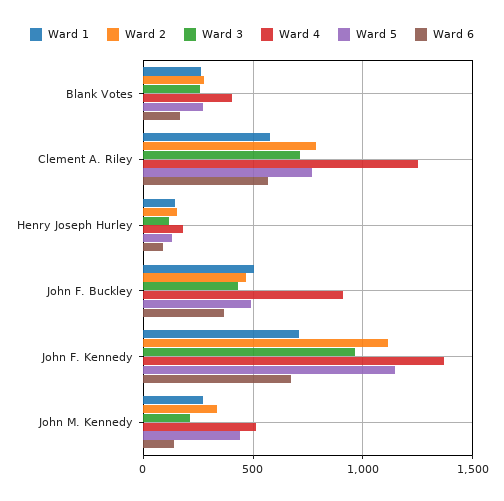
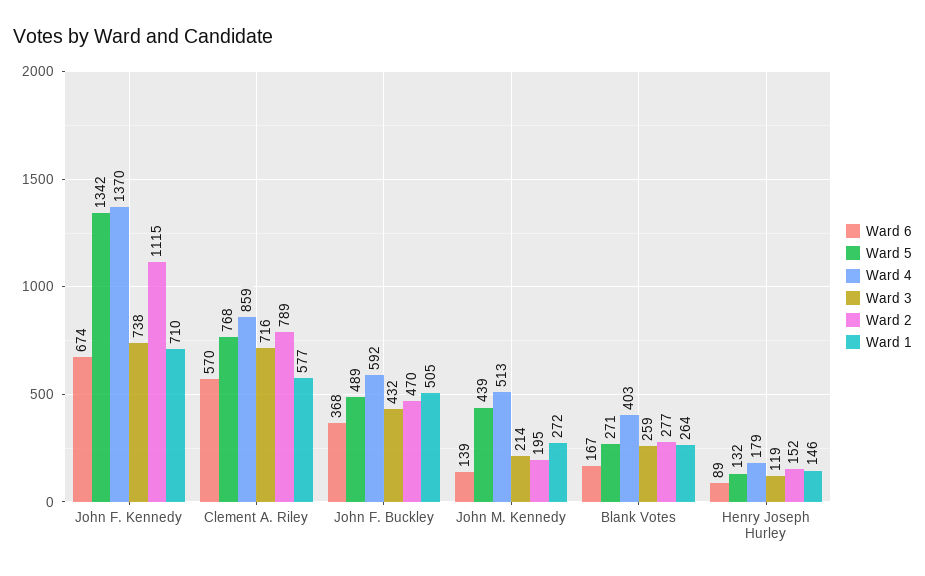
  {
    "Ward 1": {
      "Blank Votes": 264,
      "Clement A. Riley": 577,
      "Henry Joseph Hurley": 146,
      "John F. Buckley": 505,
      "John F. Kennedy": 710,
      "John M. Kennedy": 272
    },
    "Ward 2": {
      "Blank Votes": 277,
      "Clement A. Riley": 789,
      "Henry Joseph Hurley": 152,
      "John F. Buckley": 470,
      "John F. Kennedy": 1115,
-     "John M. Kennedy": 350
+     "John M. Kennedy": 195
    },
    "Ward 3": {
      "Blank Votes": 259,
      "Clement A. Riley": 716,
      "Henry Joseph Hurley": 119,
      "John F. Buckley": 432,
-     "John F. Kennedy": 950,
+     "John F. Kennedy": 738,
      "John M. Kennedy": 214
    },
    "Ward 4": {
      "Blank Votes": 403,
-     "Clement A. Riley": 1250,
+     "Clement A. Riley": 859,
      "Henry Joseph Hurley": 179,
-     "John F. Buckley": 900,
+     "John F. Buckley": 592,
      "John F. Kennedy": 1370,
      "John M. Kennedy": 513
    },
    "Ward 5": {
      "Blank Votes": 271,
      "Clement A. Riley": 768,
      "Henry Joseph Hurley": 132,
      "John F. Buckley": 489,
-     "John F. Kennedy": 1150,
+     "John F. Kennedy": 1342,
      "John M. Kennedy": 439
    },
    "Ward 6": {
      "Blank Votes": 167,
      "Clement A. Riley": 570,
      "Henry Joseph Hurley": 89,
      "John F. Buckley": 368,
      "John F. Kennedy": 674,
      "John M. Kennedy": 139
    }
  }

